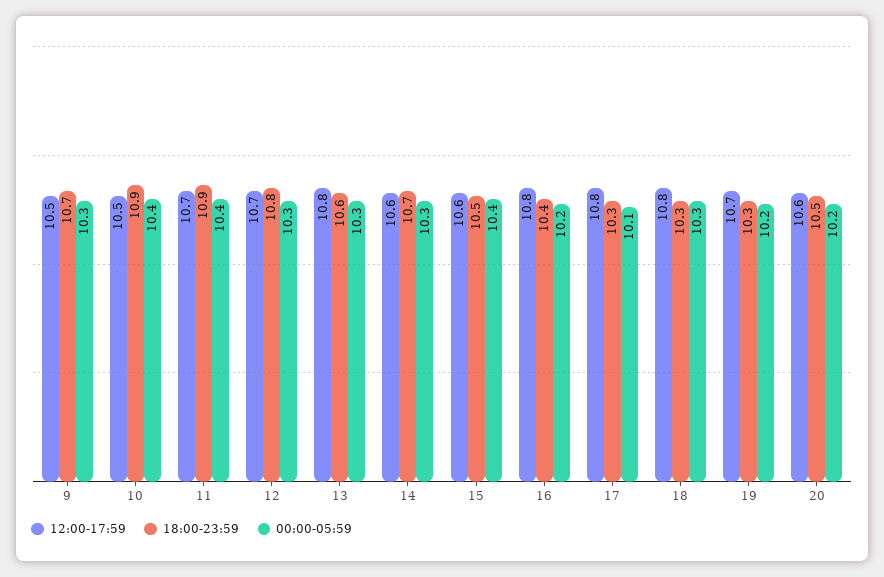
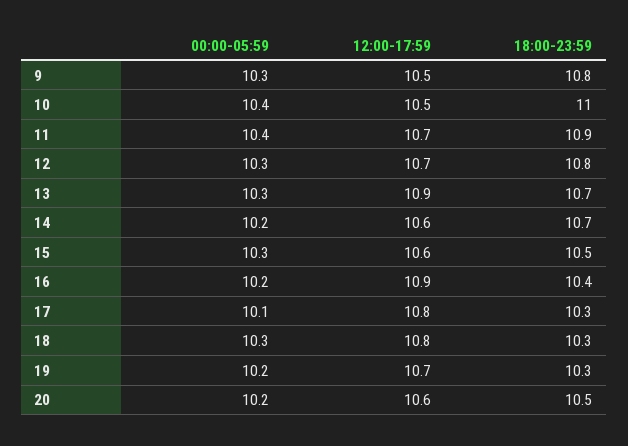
  {
    "12:00-17:59": {
      "9": 10.5,
      "10": 10.5,
      "11": 10.7,
      "12": 10.7,
-     "13": 10.8,
+     "13": 10.9,
      "14": 10.6,
      "15": 10.6,
-     "16": 10.8,
+     "16": 10.9,
      "17": 10.8,
      "18": 10.8,
      "19": 10.7,
      "20": 10.6
    },
    "18:00-23:59": {
-     "9": 10.7,
+     "9": 10.8,
-     "10": 10.9,
+     "10": 11,
      "11": 10.9,
      "12": 10.8,
-     "13": 10.6,
+     "13": 10.7,
      "14": 10.7,
      "15": 10.5,
      "16": 10.4,
      "17": 10.3,
      "18": 10.3,
      "19": 10.3,
      "20": 10.5
    },
    "00:00-05:59": {
      "9": 10.3,
      "10": 10.4,
      "11": 10.4,
      "12": 10.3,
      "13": 10.3,
-     "14": 10.3,
+     "14": 10.2,
-     "15": 10.4,
+     "15": 10.3,
      "16": 10.2,
      "17": 10.1,
      "18": 10.3,
      "19": 10.2,
      "20": 10.2
    }
  }

